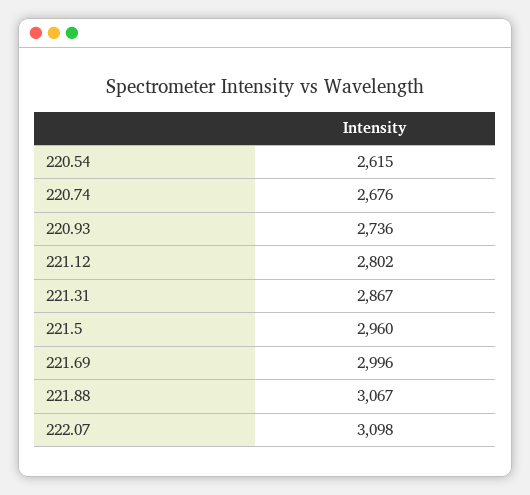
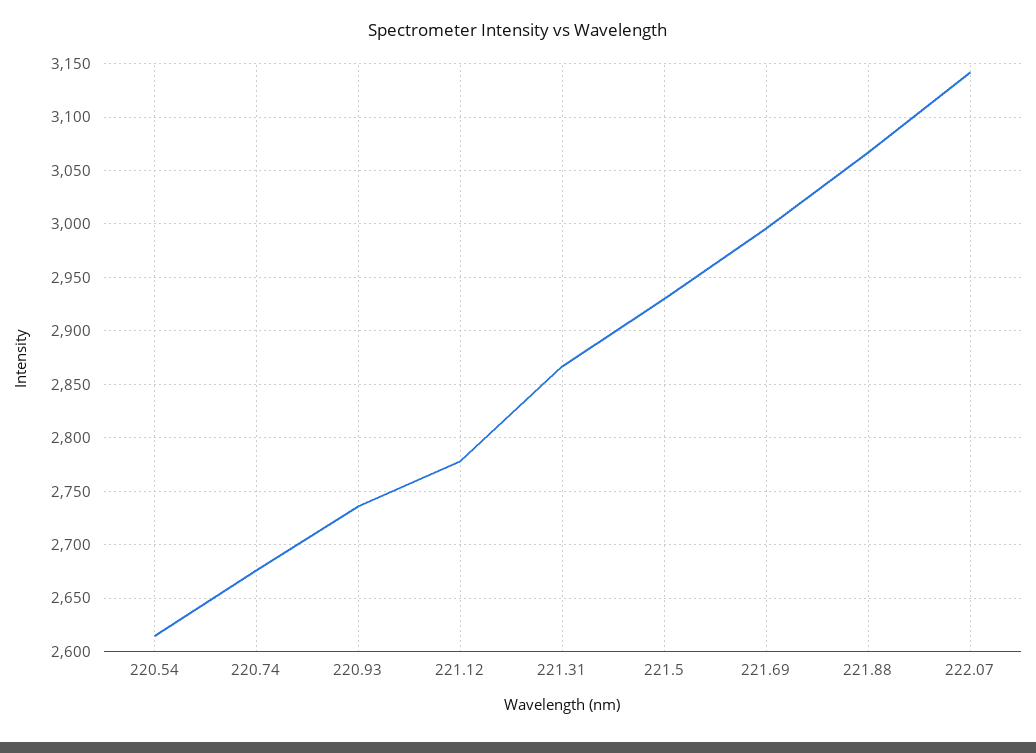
  {
    "220.54": 2615,
    "220.74": 2676,
    "220.93": 2736,
-   "221.12": 2802,
+   "221.12": 2780,
    "221.31": 2867,
-   "221.5": 2960,
+   "221.5": 2930,
    "221.69": 2996,
    "221.88": 3067,
-   "222.07": 3098
+   "222.07": 3140
  }

